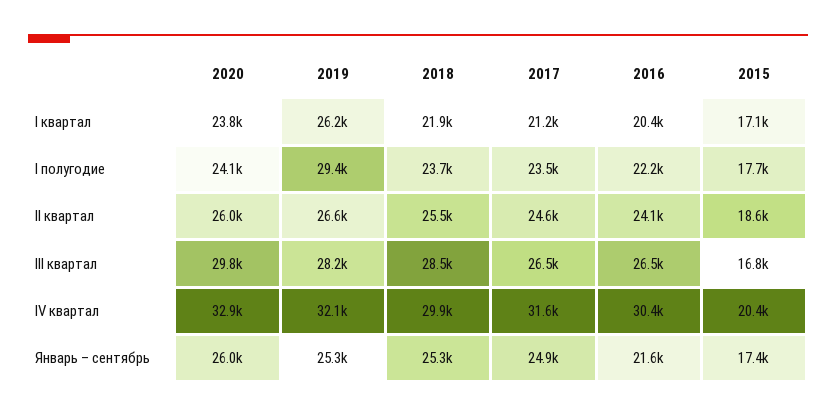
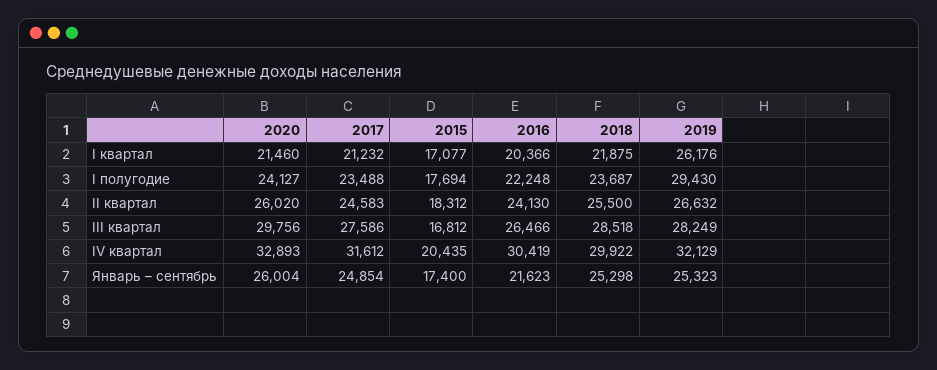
  {
    "2020": {
-     "I квартал": 23800,
+     "I квартал": 21460,
      "I полугодие": 24127,
      "II квартал": 26020,
      "III квартал": 29756,
      "IV квартал": 32893,
      "Январь – сентябрь": 26004
    },
    "2019": {
      "I квартал": 26176,
      "I полугодие": 29430,
      "II квартал": 26632,
      "III квартал": 28249,
      "IV квартал": 32129,
      "Январь – сентябрь": 25323
    },
    "2018": {
      "I квартал": 21875,
      "I полугодие": 23687,
      "II квартал": 25500,
      "III квартал": 28518,
      "IV квартал": 29922,
      "Январь – сентябрь": 25298
    },
    "2017": {
      "I квартал": 21232,
      "I полугодие": 23488,
      "II квартал": 24583,
-     "III квартал": 26500,
+     "III квартал": 27586,
      "IV квартал": 31612,
      "Январь – сентябрь": 24854
    },
    "2016": {
      "I квартал": 20366,
      "I полугодие": 22248,
      "II квартал": 24130,
      "III квартал": 26466,
      "IV квартал": 30419,
      "Январь – сентябрь": 21623
    },
    "2015": {
      "I квартал": 17077,
      "I полугодие": 17694,
-     "II квартал": 18600,
+     "II квартал": 18312,
      "III квартал": 16812,
      "IV квартал": 20435,
      "Январь – сентябрь": 17400
    }
  }

